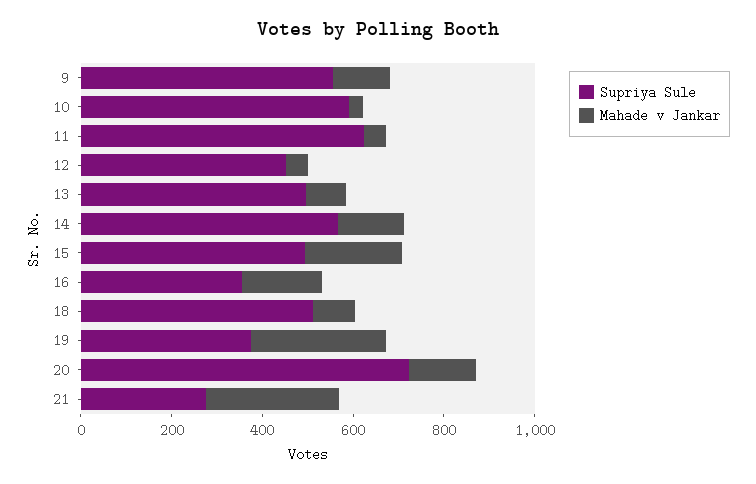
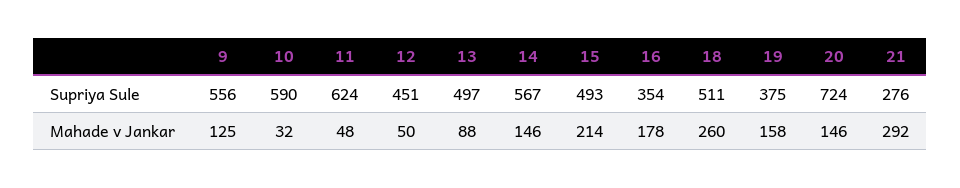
  {
    "Supriya Sule": {
      "9": 556,
      "10": 590,
      "11": 624,
      "12": 451,
      "13": 497,
      "14": 567,
      "15": 493,
      "16": 354,
      "18": 511,
      "19": 375,
      "20": 724,
      "21": 276
    },
    "Mahade v Jankar": {
      "9": 125,
      "10": 32,
      "11": 48,
      "12": 50,
      "13": 88,
      "14": 146,
      "15": 214,
      "16": 178,
-     "18": 100,
+     "18": 260,
-     "19": 300,
+     "19": 158,
      "20": 146,
      "21": 292
    }
  }

